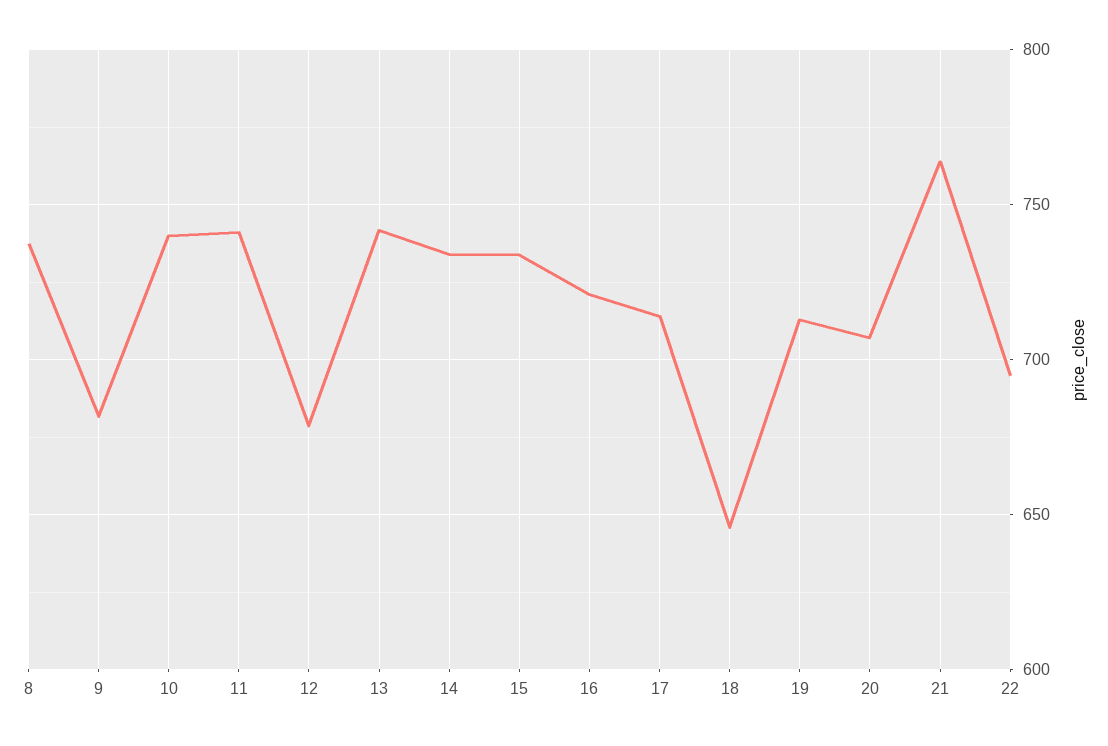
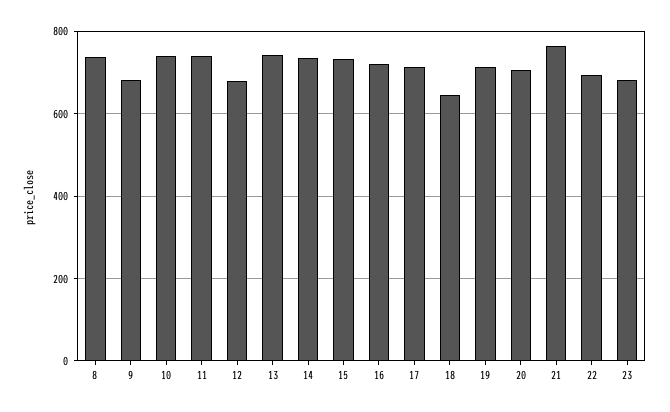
  {
    "8": 735,
    "9": 680,
    "10": 740,
    "11": 740,
    "12": 680,
    "13": 740,
    "14": 735,
    "15": 735,
    "16": 720,
    "17": 715,
    "18": 645,
    "19": 715,
    "20": 705,
    "21": 765,
-   "22": 695
+   "22": 695,
+   "23": 680
  }

